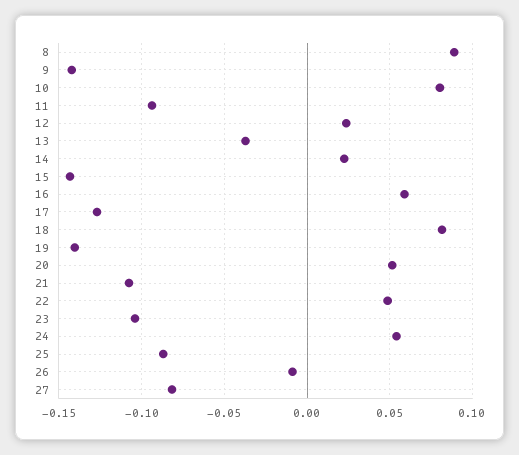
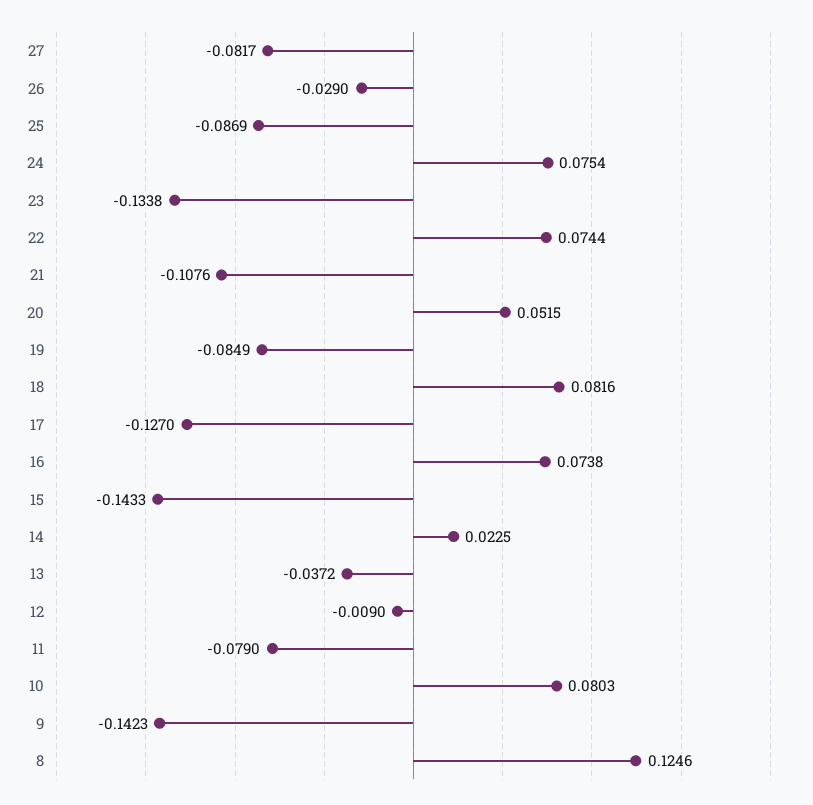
  {
-   "8": 0.09,
+   "8": 0.1246,
    "9": -0.1423,
    "10": 0.0803,
-   "11": -0.095,
+   "11": -0.079,
-   "12": 0.025,
+   "12": -0.009,
    "13": -0.0372,
    "14": 0.0225,
    "15": -0.1433,
-   "16": 0.06,
+   "16": 0.0738,
    "17": -0.127,
    "18": 0.0816,
-   "19": -0.14,
+   "19": -0.0849,
    "20": 0.0515,
    "21": -0.1076,
-   "22": 0.05,
+   "22": 0.0744,
-   "23": -0.105,
+   "23": -0.1338,
-   "24": 0.055,
+   "24": 0.0754,
    "25": -0.0869,
-   "26": -0.01,
+   "26": -0.029,
    "27": -0.0817
  }

